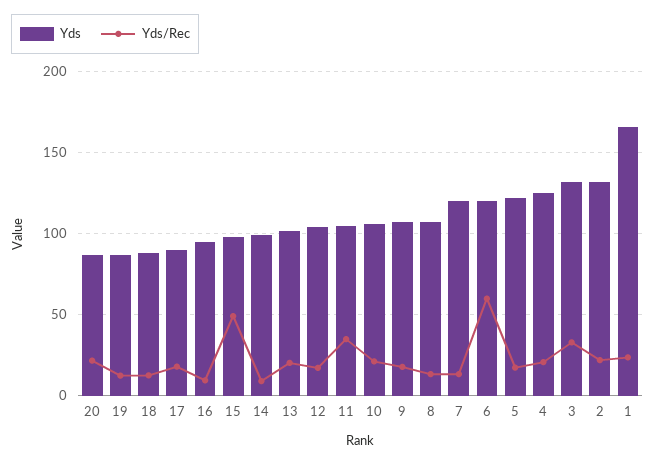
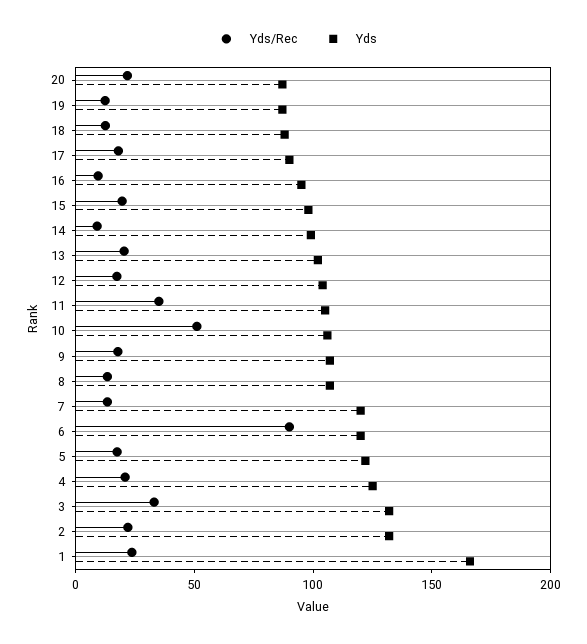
  {
    "Yds": {
      "20": 85,
      "19": 85,
      "18": 90,
      "17": 90,
      "16": 95,
      "15": 100,
      "14": 100,
      "13": 100,
      "12": 105,
      "11": 105,
      "10": 105,
      "9": 105,
      "8": 105,
      "7": 120,
      "6": 120,
      "5": 120,
      "4": 125,
      "3": 130,
      "2": 130,
      "1": 165
    },
    "Yds/Rec": {
      "20": 20,
      "19": 10,
      "18": 15,
      "17": 20,
      "16": 10,
-     "15": 50,
+     "15": 20,
      "14": 10,
      "13": 20,
      "12": 15,
      "11": 35,
-     "10": 20,
+     "10": 50,
      "9": 20,
      "8": 15,
      "7": 15,
-     "6": 60,
+     "6": 90,
      "5": 15,
      "4": 20,
      "3": 35,
      "2": 20,
      "1": 25
    }
  }

